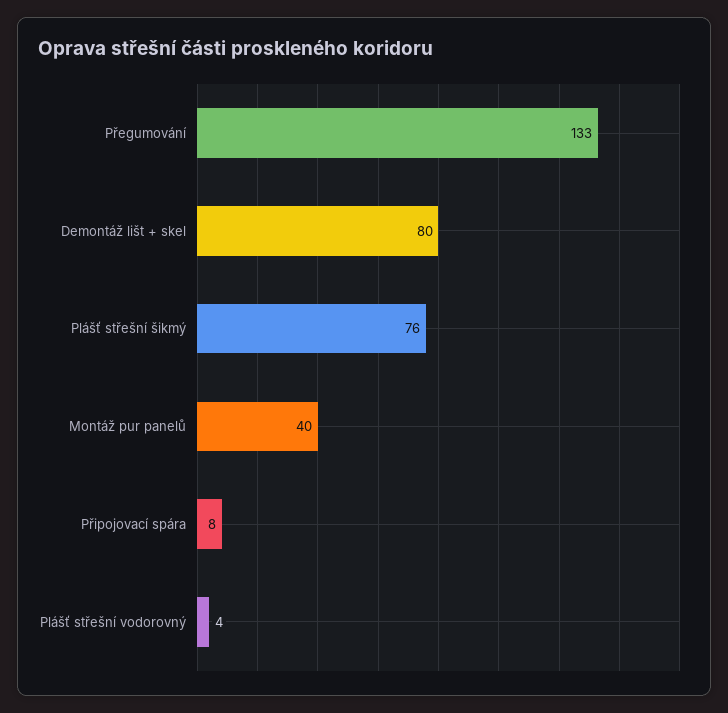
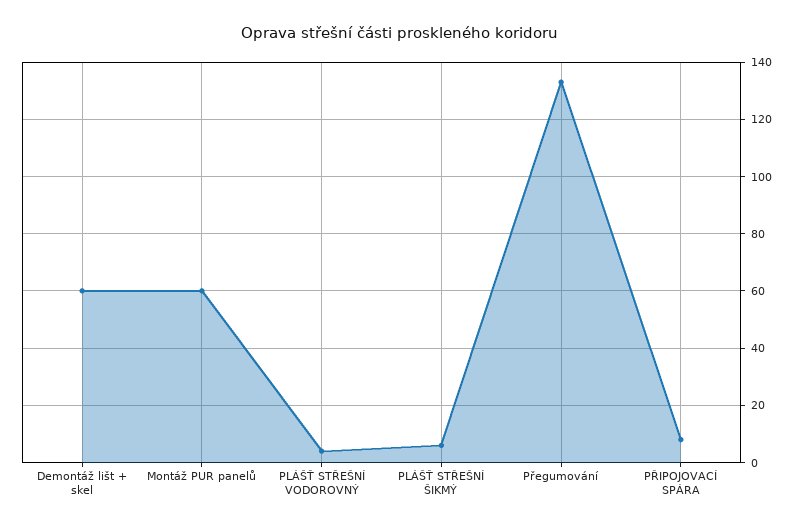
  {
    "Přegumování": 133,
-   "Demontáž lišt + skel": 80,
+   "Demontáž lišt + skel": 60,
-   "Plášť střešní šikmý": 76,
+   "Plášť střešní šikmý": 5,
-   "Montáž pur panelů": 40,
+   "Montáž pur panelů": 60,
    "Připojovací spára": 8,
    "Plášť střešní vodorovný": 4
  }

